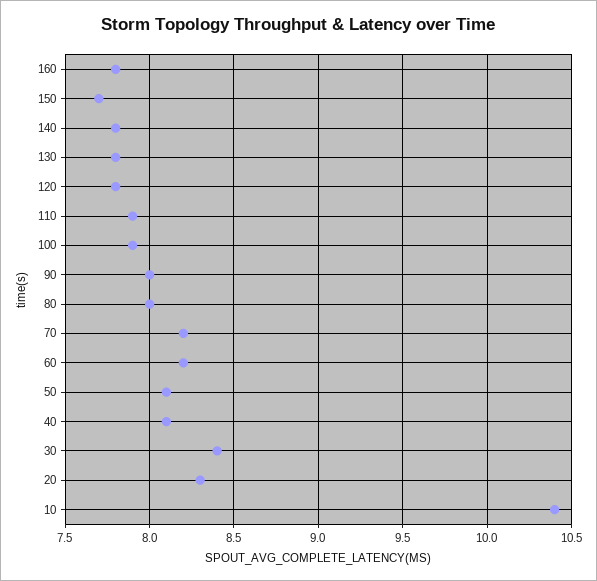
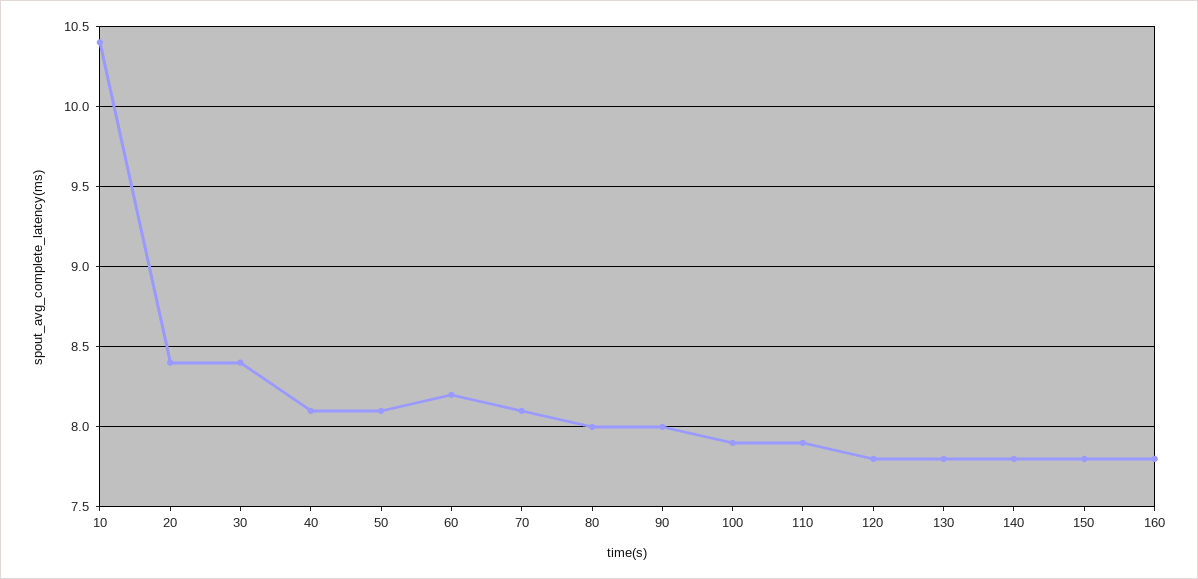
  {
    "160": 7.8,
-   "150": 7.7,
+   "150": 7.8,
    "140": 7.8,
    "130": 7.8,
    "120": 7.8,
    "110": 7.9,
    "100": 7.9,
    "90": 8,
    "80": 8,
-   "70": 8.2,
+   "70": 8.1,
    "60": 8.2,
    "50": 8.1,
    "40": 8.1,
    "30": 8.4,
-   "20": 8.3,
+   "20": 8.4,
    "10": 10.4
  }

